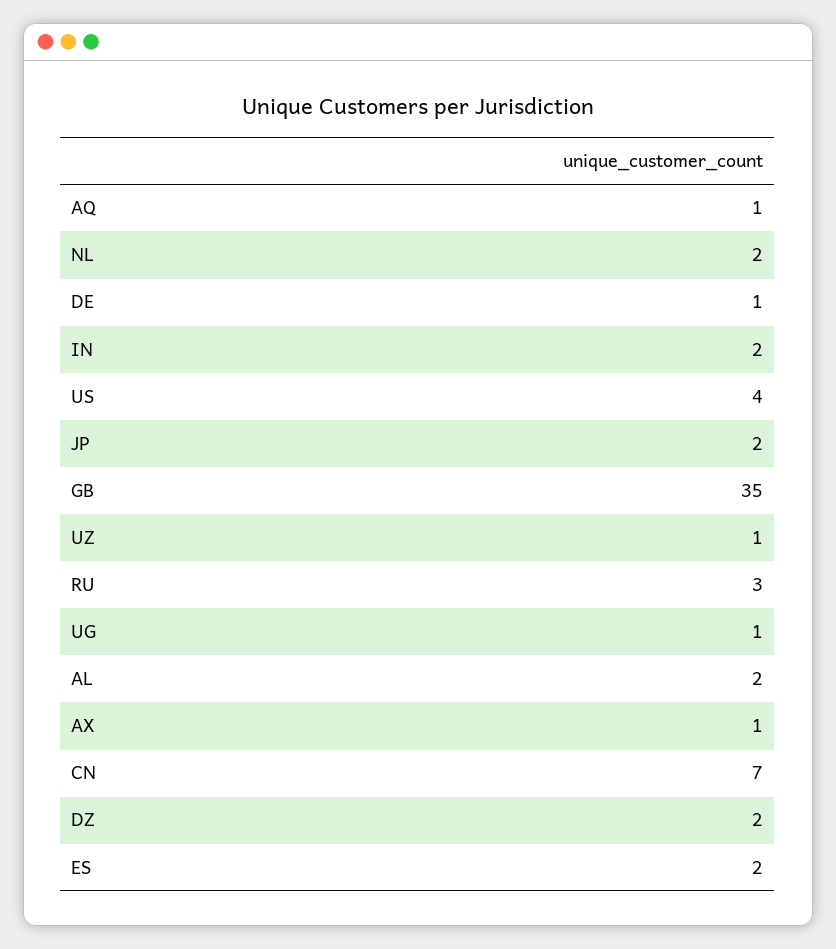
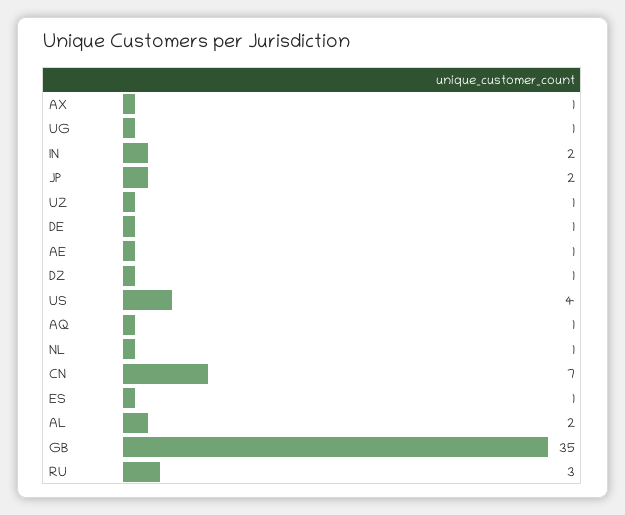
  {
    "AQ": 1,
-   "NL": 2,
+   "NL": 1,
    "DE": 1,
    "IN": 2,
    "US": 4,
    "JP": 2,
    "GB": 35,
    "UZ": 1,
    "RU": 3,
    "UG": 1,
    "AL": 2,
    "AX": 1,
    "CN": 7,
-   "DZ": 2,
+   "DZ": 1,
-   "ES": 2
+   "ES": 1,
+   "AE": 1
  }

